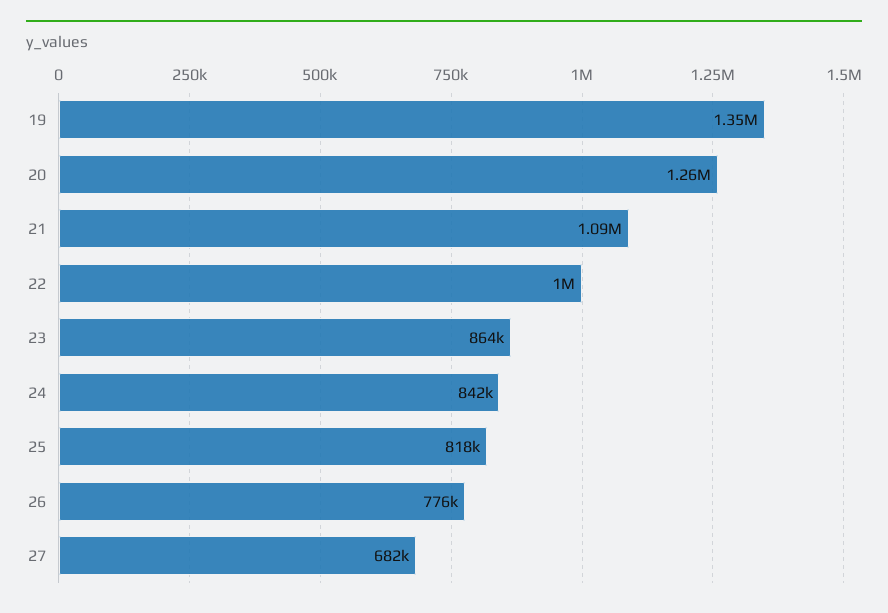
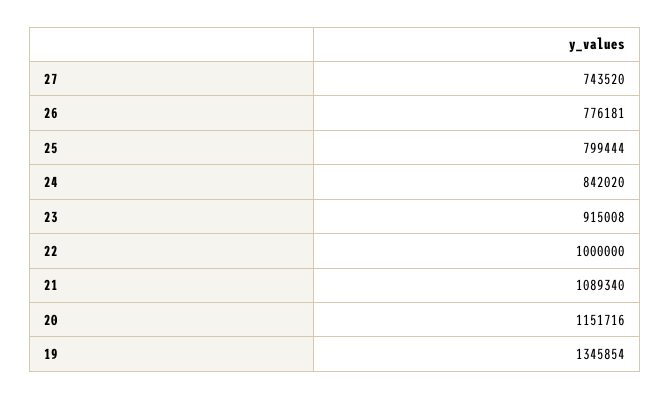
  {
    "19": 1345854,
-   "20": 1260000,
+   "20": 1151716,
    "21": 1089340,
    "22": 1000000,
-   "23": 864000,
+   "23": 915008,
    "24": 842020,
-   "25": 818000,
+   "25": 799444,
    "26": 776181,
-   "27": 682000
+   "27": 743520
  }

